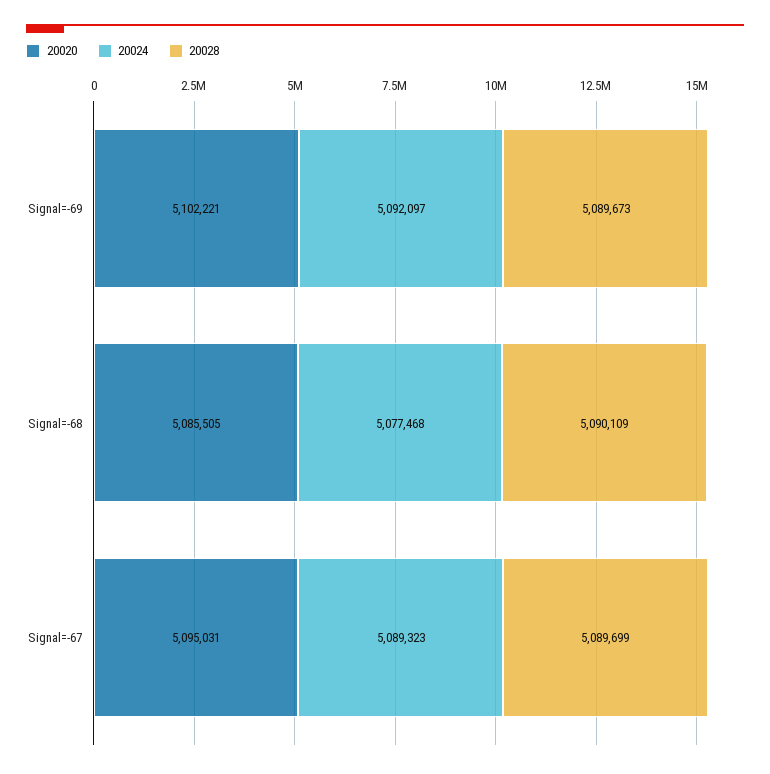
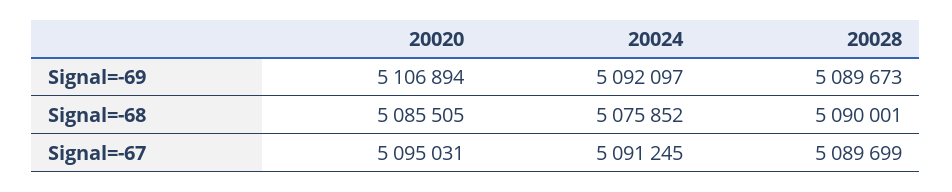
  {
    "20020": {
-     "Signal=-69": 5102221,
+     "Signal=-69": 5106894,
      "Signal=-68": 5085505,
      "Signal=-67": 5095031
    },
    "20024": {
      "Signal=-69": 5092097,
-     "Signal=-68": 5077468,
+     "Signal=-68": 5075852,
-     "Signal=-67": 5089323
+     "Signal=-67": 5091245
    },
    "20028": {
      "Signal=-69": 5089673,
-     "Signal=-68": 5090109,
+     "Signal=-68": 5090001,
      "Signal=-67": 5089699
    }
  }

